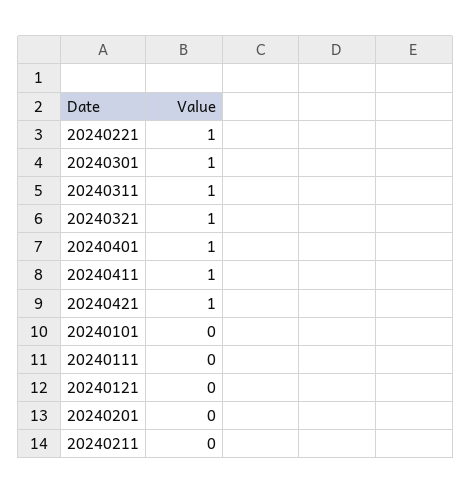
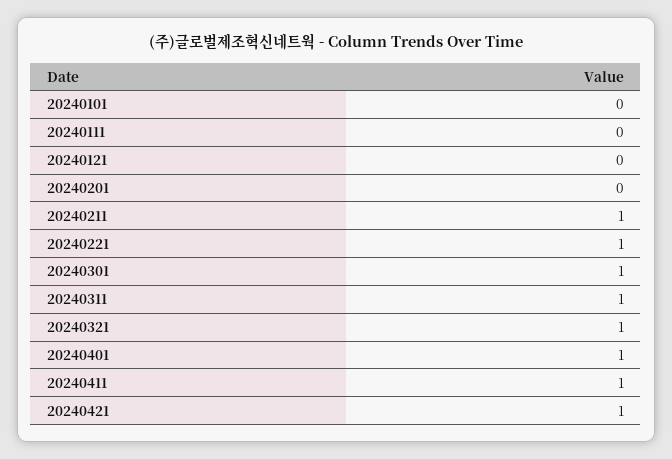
  {
    "20240221": 1,
    "20240301": 1,
    "20240311": 1,
    "20240321": 1,
    "20240401": 1,
    "20240411": 1,
    "20240421": 1,
    "20240101": 0,
    "20240111": 0,
    "20240121": 0,
    "20240201": 0,
-   "20240211": 0
+   "20240211": 1
  }

